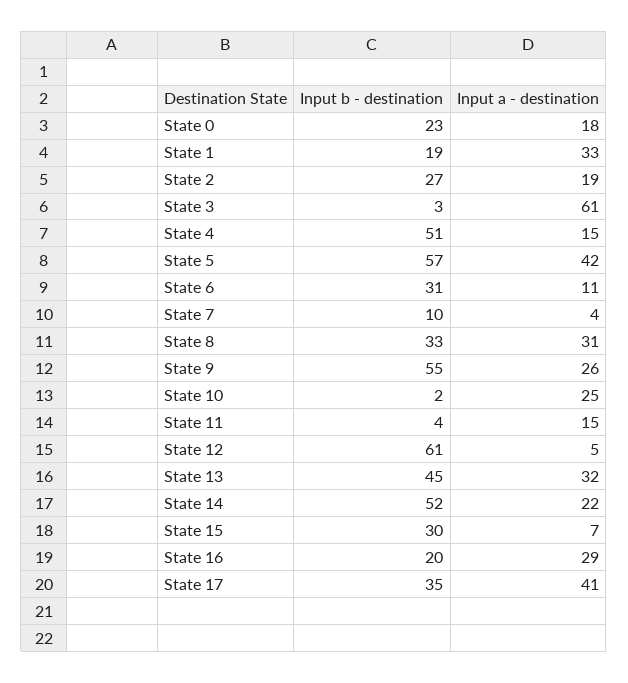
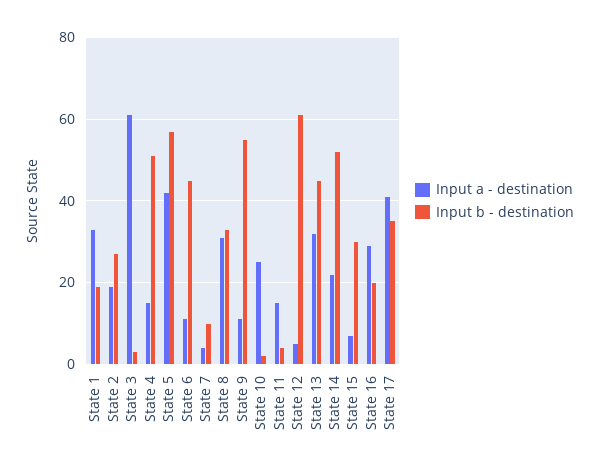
  {
    "Input b - destination": {
-     "State 0": 23,
      "State 1": 19,
      "State 2": 27,
      "State 3": 3,
      "State 4": 51,
      "State 5": 57,
-     "State 6": 31,
+     "State 6": 45,
      "State 7": 10,
      "State 8": 33,
      "State 9": 55,
      "State 10": 2,
      "State 11": 4,
      "State 12": 61,
      "State 13": 45,
      "State 14": 52,
      "State 15": 30,
      "State 16": 20,
      "State 17": 35
    },
    "Input a - destination": {
-     "State 0": 18,
      "State 1": 33,
      "State 2": 19,
      "State 3": 61,
      "State 4": 15,
      "State 5": 42,
      "State 6": 11,
      "State 7": 4,
      "State 8": 31,
-     "State 9": 26,
+     "State 9": 10,
      "State 10": 25,
      "State 11": 15,
      "State 12": 5,
      "State 13": 32,
      "State 14": 22,
      "State 15": 7,
      "State 16": 29,
      "State 17": 41
    }
  }

